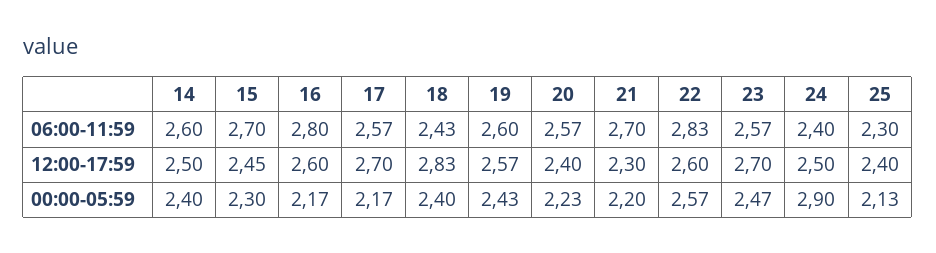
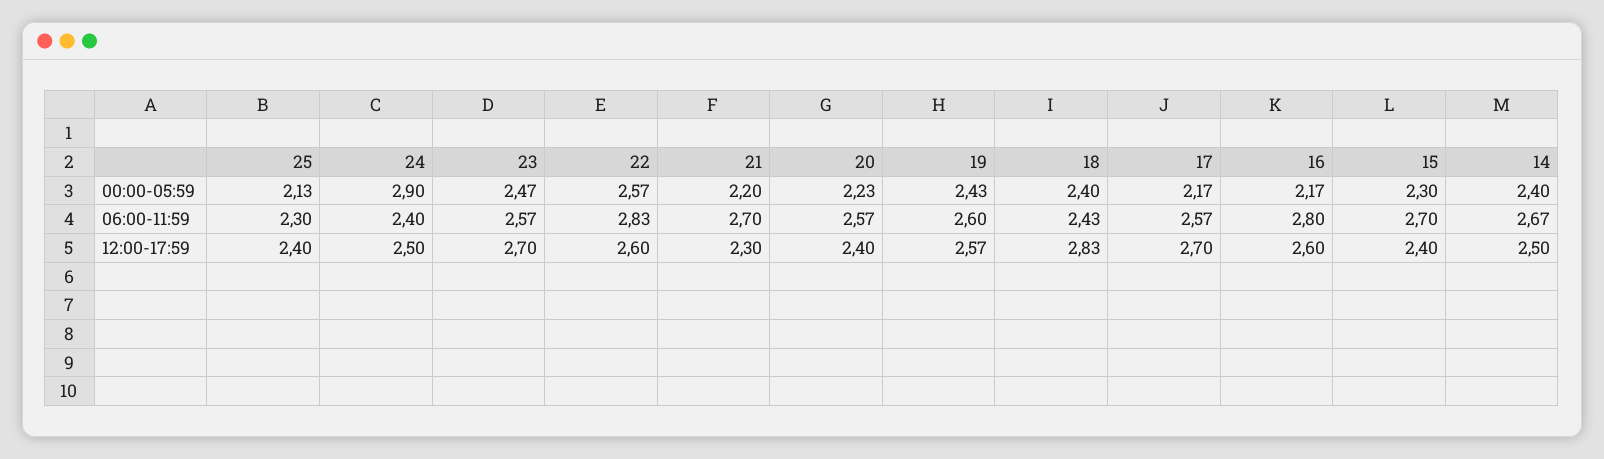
  {
    "14": {
-     "06:00-11:59": 2.6,
+     "06:00-11:59": 2.67,
      "12:00-17:59": 2.5,
      "00:00-05:59": 2.4
    },
    "15": {
      "06:00-11:59": 2.7,
-     "12:00-17:59": 2.45,
+     "12:00-17:59": 2.4,
      "00:00-05:59": 2.3
    },
    "16": {
      "06:00-11:59": 2.8,
      "12:00-17:59": 2.6,
      "00:00-05:59": 2.17
    },
    "17": {
      "06:00-11:59": 2.57,
      "12:00-17:59": 2.7,
      "00:00-05:59": 2.17
    },
    "18": {
      "06:00-11:59": 2.43,
      "12:00-17:59": 2.83,
      "00:00-05:59": 2.4
    },
    "19": {
      "06:00-11:59": 2.6,
      "12:00-17:59": 2.57,
      "00:00-05:59": 2.43
    },
    "20": {
      "06:00-11:59": 2.57,
      "12:00-17:59": 2.4,
      "00:00-05:59": 2.23
    },
    "21": {
      "06:00-11:59": 2.7,
      "12:00-17:59": 2.3,
      "00:00-05:59": 2.2
    },
    "22": {
      "06:00-11:59": 2.83,
      "12:00-17:59": 2.6,
      "00:00-05:59": 2.57
    },
    "23": {
      "06:00-11:59": 2.57,
      "12:00-17:59": 2.7,
      "00:00-05:59": 2.47
    },
    "24": {
      "06:00-11:59": 2.4,
      "12:00-17:59": 2.5,
      "00:00-05:59": 2.9
    },
    "25": {
      "06:00-11:59": 2.3,
      "12:00-17:59": 2.4,
      "00:00-05:59": 2.13
    }
  }

